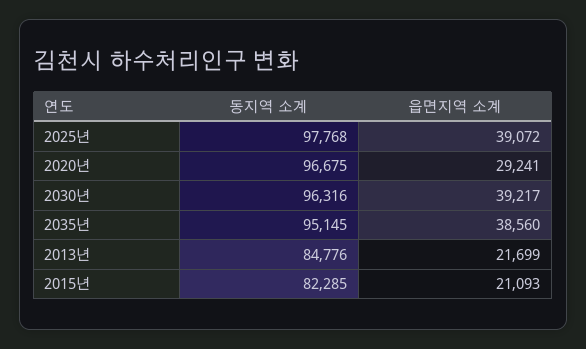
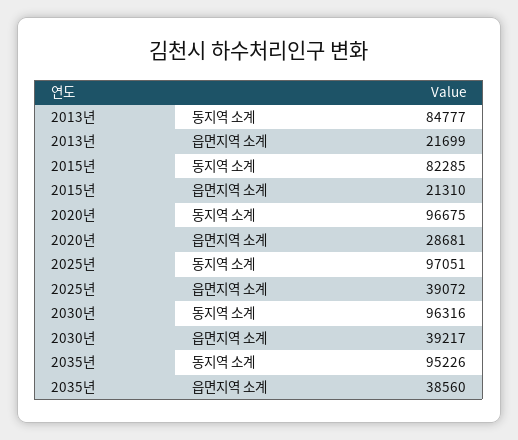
  {
    "동지역 소계": {
-     "2025년": 97768,
+     "2025년": 97051,
      "2020년": 96675,
      "2030년": 96316,
-     "2035년": 95145,
+     "2035년": 95226,
-     "2013년": 84776,
+     "2013년": 84777,
      "2015년": 82285
    },
    "읍면지역 소계": {
      "2025년": 39072,
-     "2020년": 29241,
+     "2020년": 28681,
      "2030년": 39217,
      "2035년": 38560,
      "2013년": 21699,
-     "2015년": 21093
+     "2015년": 21310
    }
  }

